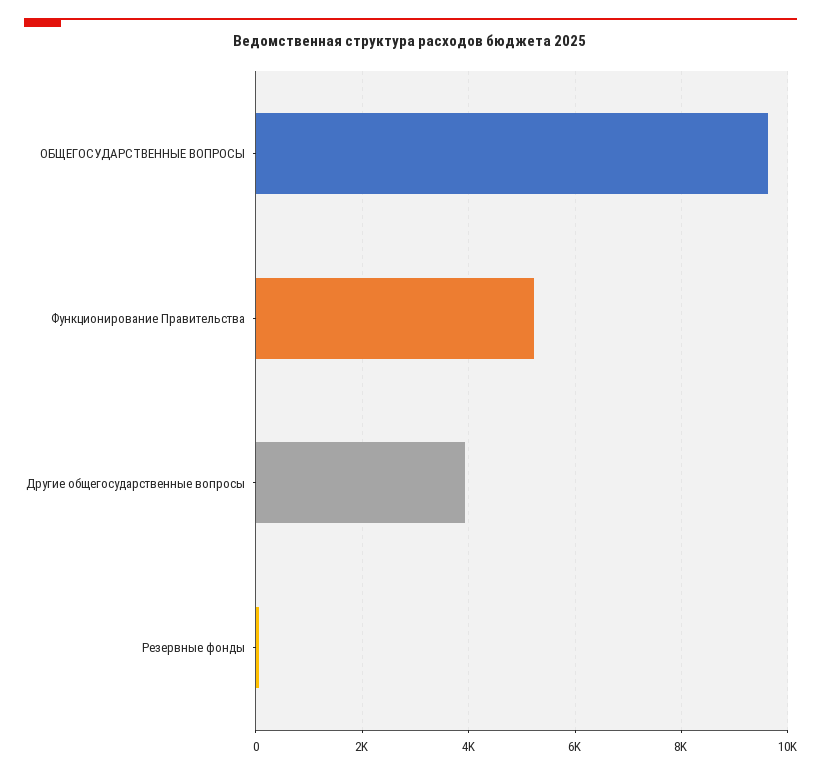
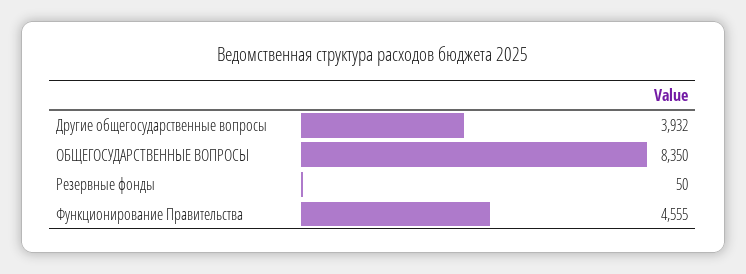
  {
-   "ОБЩЕГОСУДАРСТВЕННЫЕ ВОПРОСЫ": 9600,
+   "ОБЩЕГОСУДАРСТВЕННЫЕ ВОПРОСЫ": 8350,
-   "Функционирование Правительства": 5200,
+   "Функционирование Правительства": 4555,
    "Другие общегосударственные вопросы": 3932,
    "Резервные фонды": 50
  }

